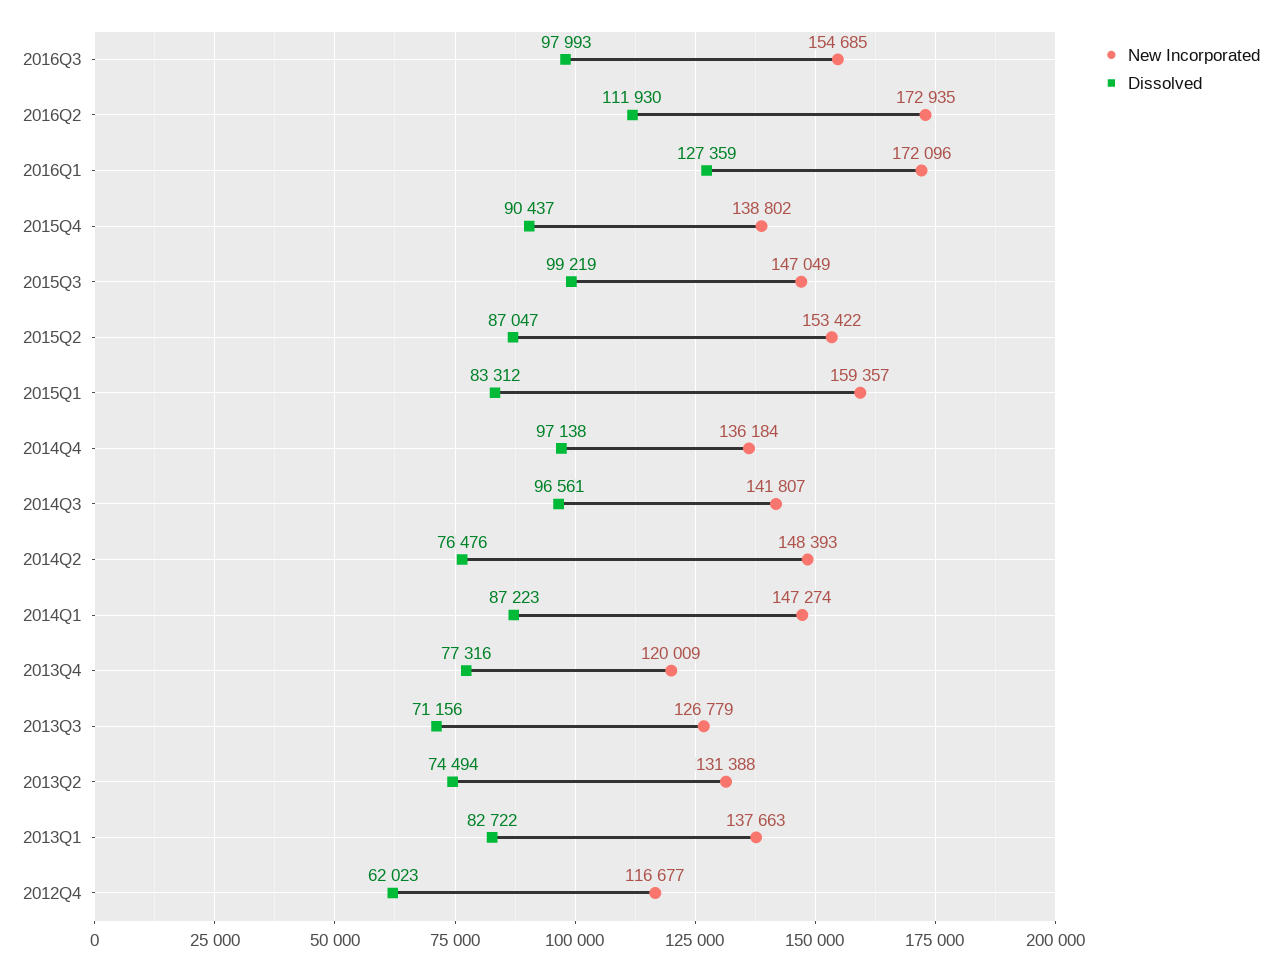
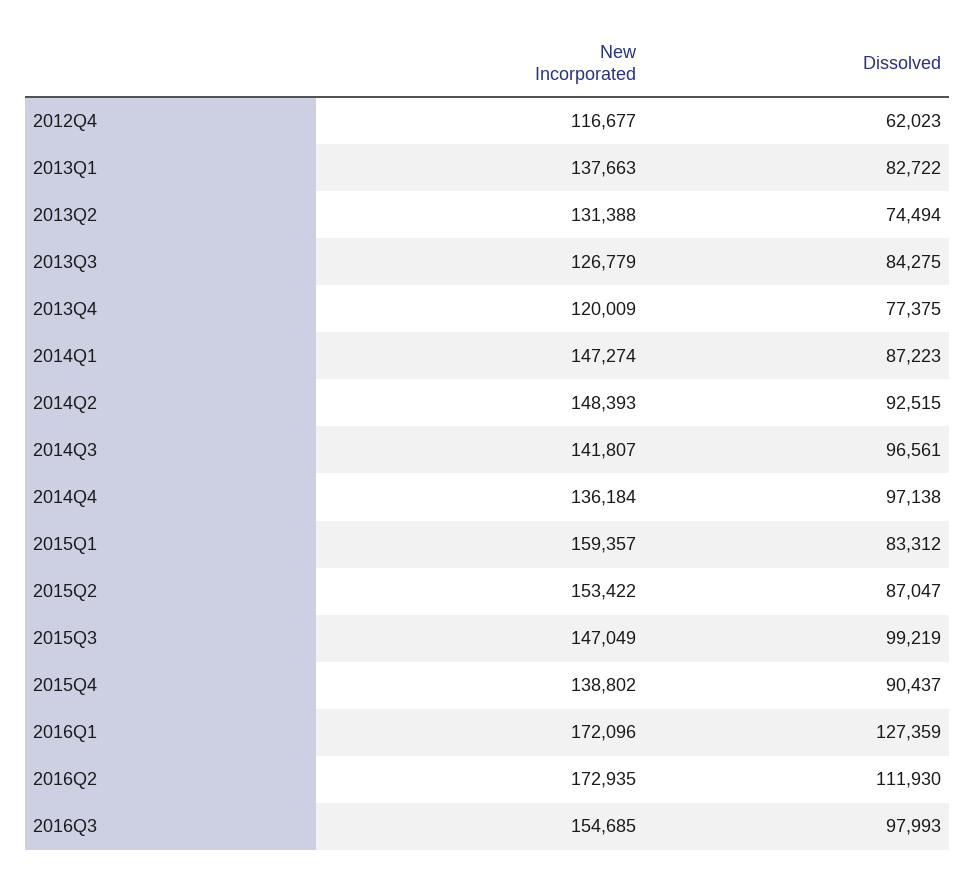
  {
    "New Incorporated": {
      "2016Q3": 154685,
      "2016Q2": 172935,
      "2016Q1": 172096,
      "2015Q4": 138802,
      "2015Q3": 147049,
      "2015Q2": 153422,
      "2015Q1": 159357,
      "2014Q4": 136184,
      "2014Q3": 141807,
      "2014Q2": 148393,
      "2014Q1": 147274,
      "2013Q4": 120009,
      "2013Q3": 126779,
      "2013Q2": 131388,
      "2013Q1": 137663,
      "2012Q4": 116677
    },
    "Dissolved": {
      "2016Q3": 97993,
      "2016Q2": 111930,
      "2016Q1": 127359,
      "2015Q4": 90437,
      "2015Q3": 99219,
      "2015Q2": 87047,
      "2015Q1": 83312,
      "2014Q4": 97138,
      "2014Q3": 96561,
-     "2014Q2": 76476,
+     "2014Q2": 92515,
      "2014Q1": 87223,
-     "2013Q4": 77316,
+     "2013Q4": 77375,
-     "2013Q3": 71156,
+     "2013Q3": 84275,
      "2013Q2": 74494,
      "2013Q1": 82722,
      "2012Q4": 62023
    }
  }

